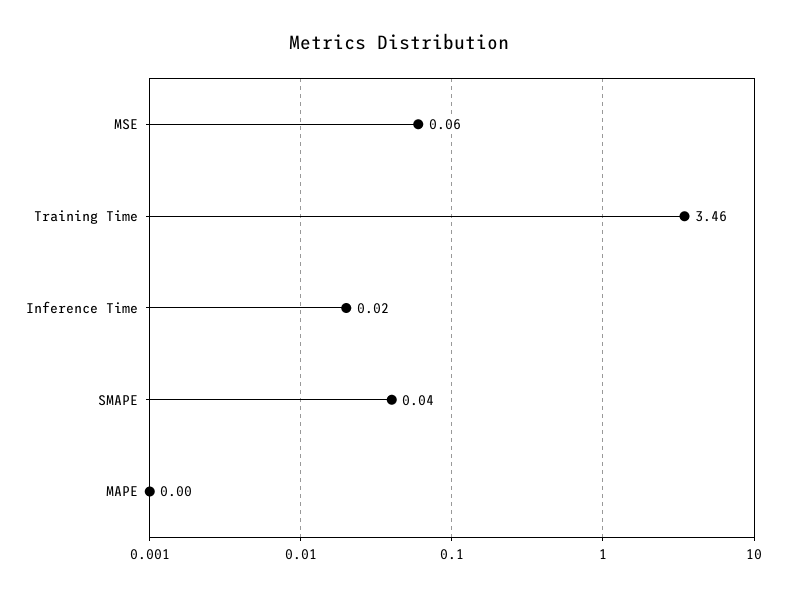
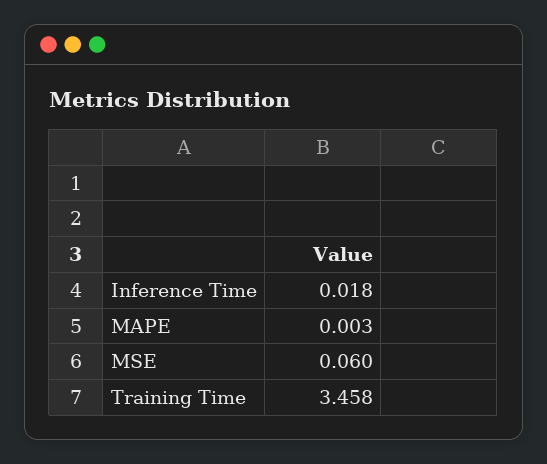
  {
    "MSE": 0.06,
    "Training Time": 3.458,
    "Inference Time": 0.018,
-   "SMAPE": 0.04,
    "MAPE": 0.003
  }

